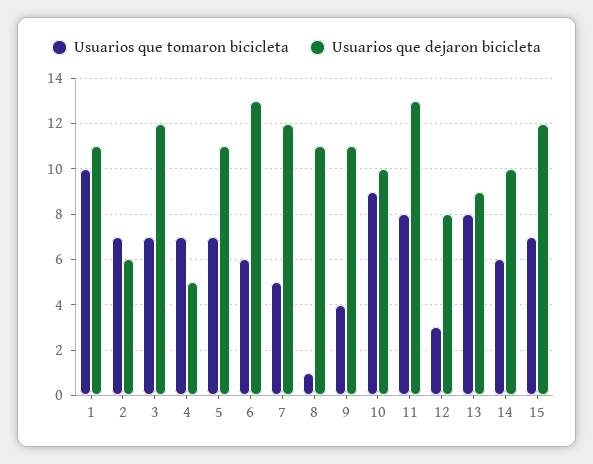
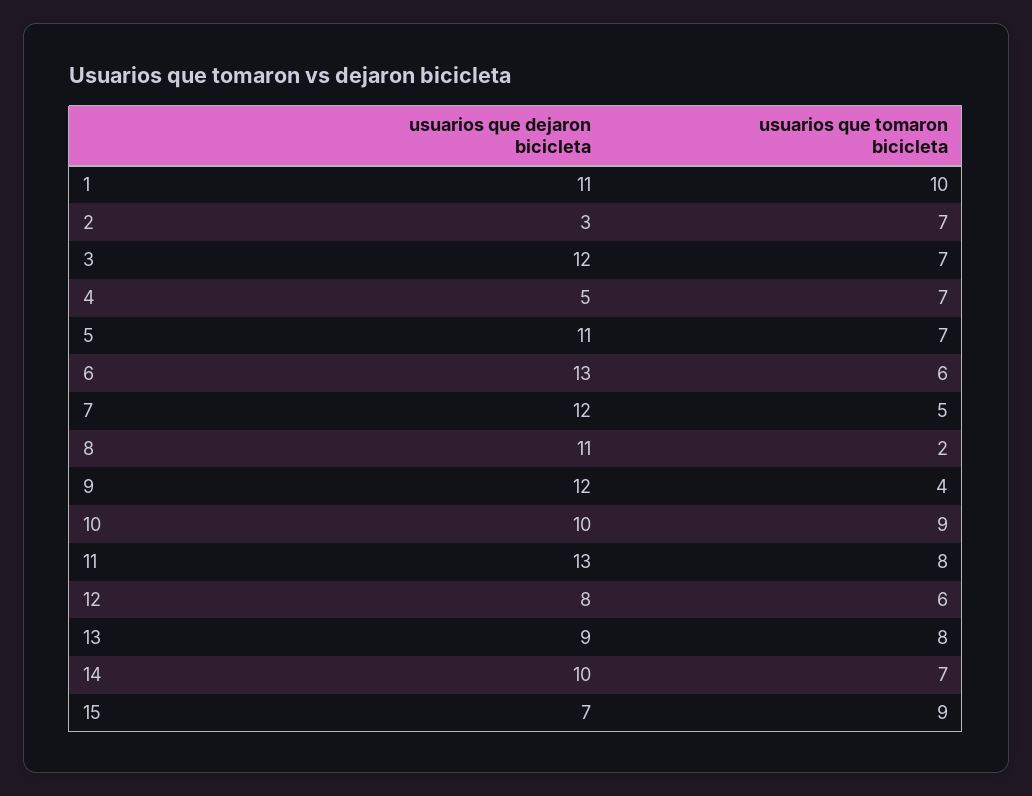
  {
    "Usuarios que tomaron bicicleta": {
      "1": 10,
      "2": 7,
      "3": 7,
      "4": 7,
      "5": 7,
      "6": 6,
      "7": 5,
-     "8": 1,
+     "8": 2,
      "9": 4,
      "10": 9,
      "11": 8,
-     "12": 3,
+     "12": 6,
      "13": 8,
-     "14": 6,
+     "14": 7,
-     "15": 7
+     "15": 9
    },
    "Usuarios que dejaron bicicleta": {
      "1": 11,
-     "2": 6,
+     "2": 3,
      "3": 12,
      "4": 5,
      "5": 11,
      "6": 13,
      "7": 12,
      "8": 11,
-     "9": 11,
+     "9": 12,
      "10": 10,
      "11": 13,
      "12": 8,
      "13": 9,
      "14": 10,
-     "15": 12
+     "15": 7
    }
  }

